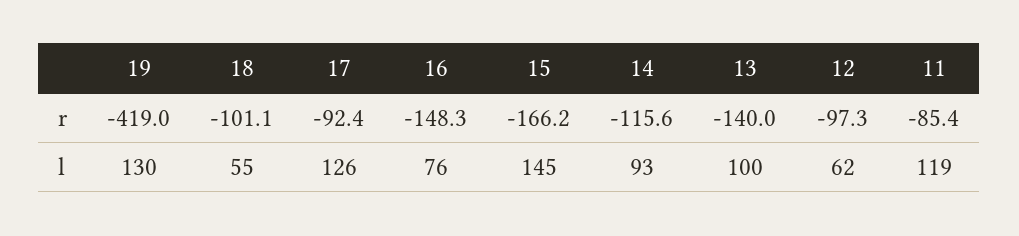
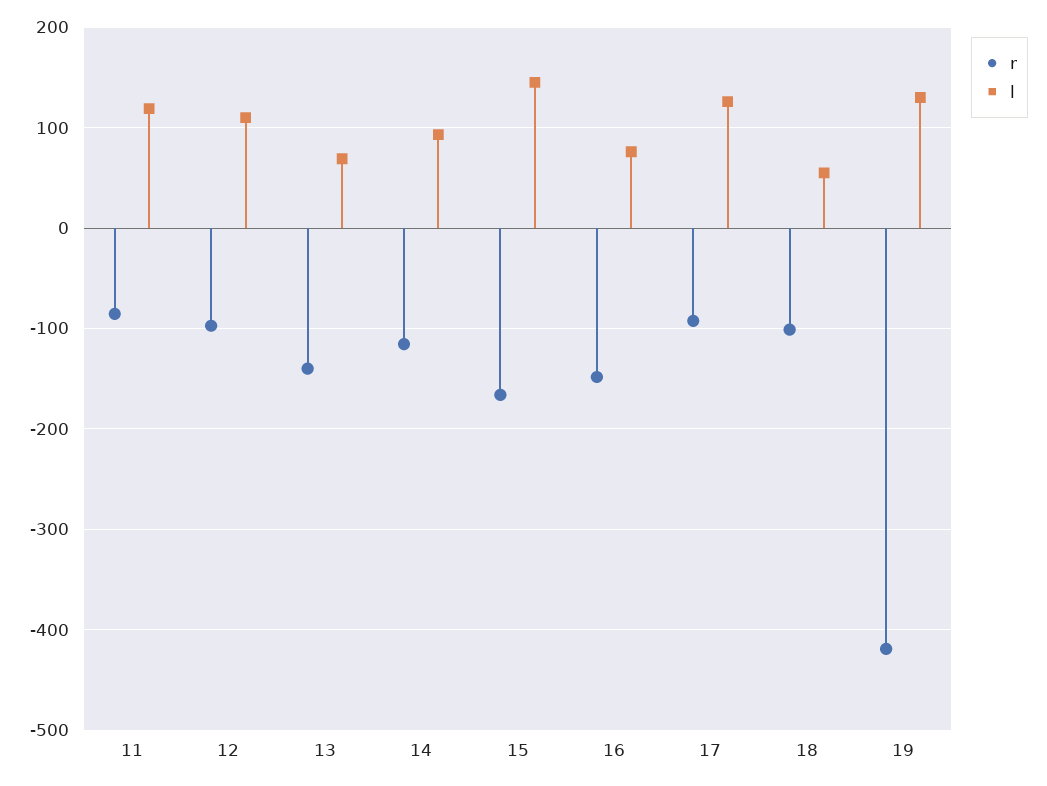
  {
    "r": {
      "19": -419,
      "18": -101.1,
      "17": -92.4,
      "16": -148.3,
      "15": -166.2,
      "14": -115.6,
      "13": -140,
      "12": -97.3,
      "11": -85.4
    },
    "l": {
      "19": 130,
      "18": 55,
      "17": 126,
      "16": 76,
      "15": 145,
      "14": 93,
-     "13": 100,
+     "13": 70,
-     "12": 62,
+     "12": 110,
      "11": 119
    }
  }

